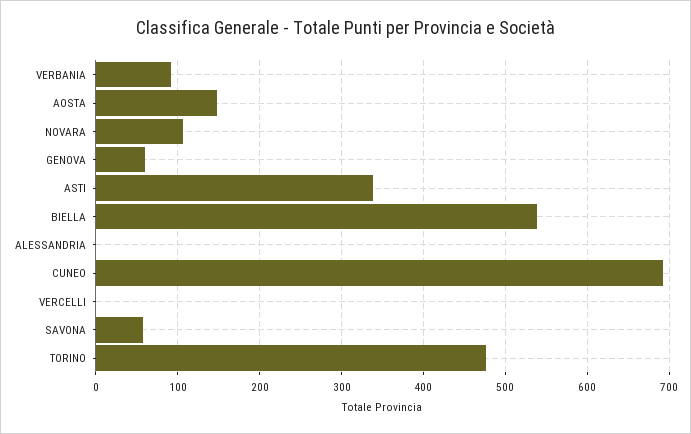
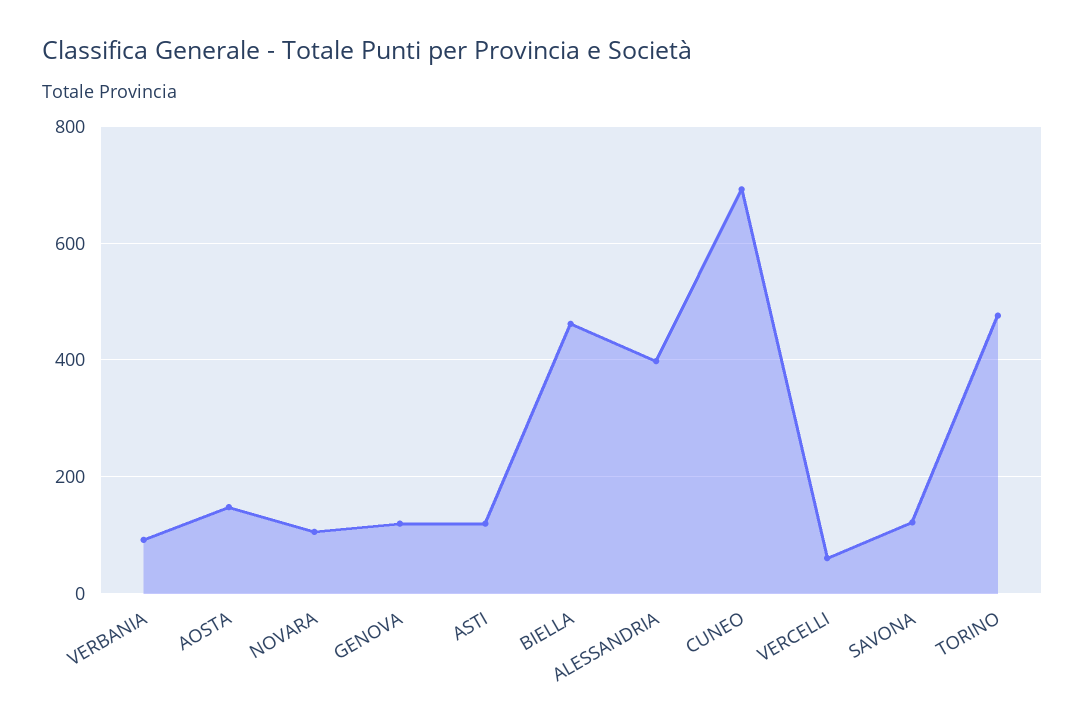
  {
    "VERBANIA": 90,
    "AOSTA": 150,
    "NOVARA": 110,
-   "GENOVA": 60,
+   "GENOVA": 120,
-   "ASTI": 340,
+   "ASTI": 120,
-   "BIELLA": 540,
+   "BIELLA": 460,
-   "ALESSANDRIA": 0,
+   "ALESSANDRIA": 400,
    "CUNEO": 690,
-   "VERCELLI": 0,
+   "VERCELLI": 60,
-   "SAVONA": 60,
+   "SAVONA": 120,
    "TORINO": 480
  }

